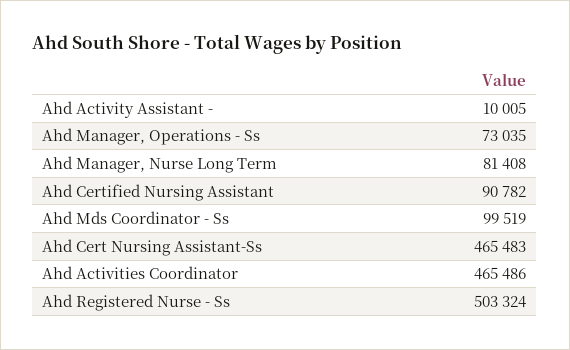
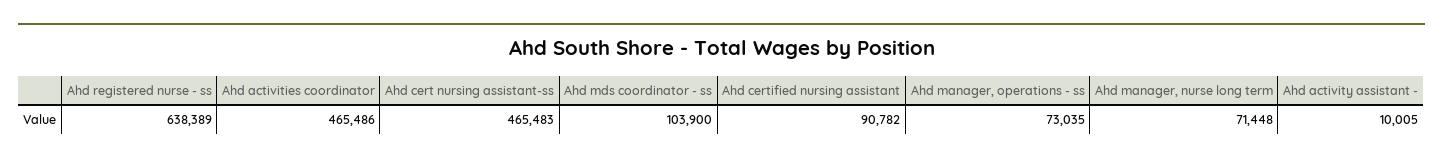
  {
    "Ahd Activity Assistant -": 10005,
    "Ahd Manager, Operations - Ss": 73035,
-   "Ahd Manager, Nurse Long Term": 81408,
+   "Ahd Manager, Nurse Long Term": 71448,
    "Ahd Certified Nursing Assistant": 90782,
-   "Ahd Mds Coordinator - Ss": 99519,
+   "Ahd Mds Coordinator - Ss": 103900,
    "Ahd Cert Nursing Assistant-Ss": 465483,
    "Ahd Activities Coordinator": 465486,
-   "Ahd Registered Nurse - Ss": 503324
+   "Ahd Registered Nurse - Ss": 638389
  }

